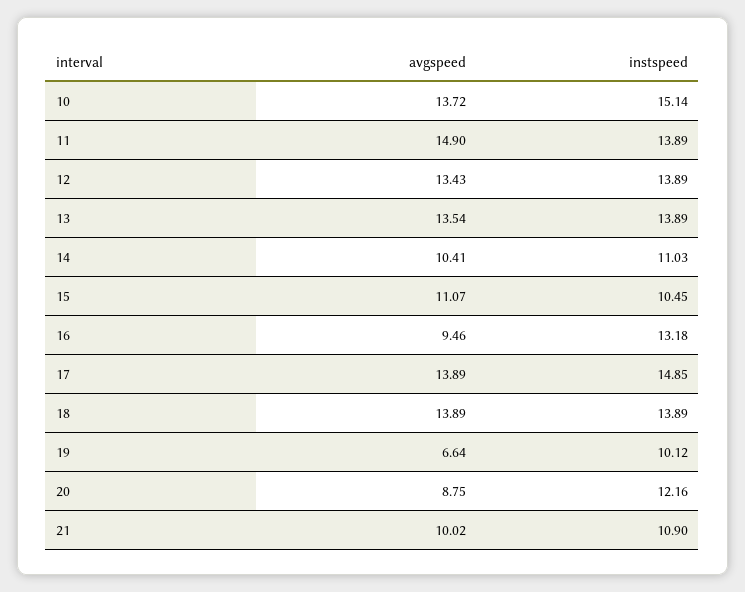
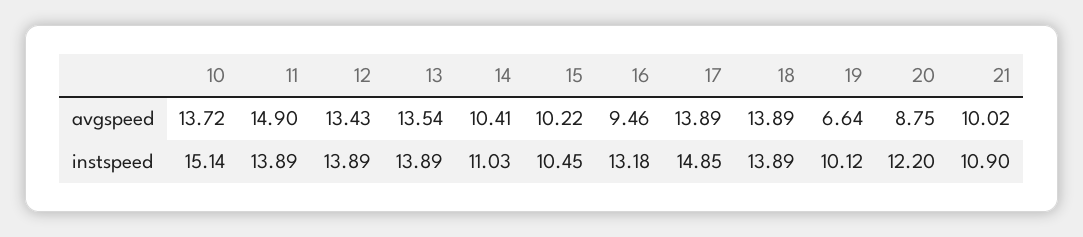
  {
    "avgspeed": {
      "10": 13.72,
      "11": 14.9,
      "12": 13.43,
      "13": 13.54,
      "14": 10.41,
-     "15": 11.07,
+     "15": 10.22,
      "16": 9.46,
      "17": 13.89,
      "18": 13.89,
      "19": 6.64,
      "20": 8.75,
      "21": 10.02
    },
    "instspeed": {
      "10": 15.14,
      "11": 13.89,
      "12": 13.89,
      "13": 13.89,
      "14": 11.03,
      "15": 10.45,
      "16": 13.18,
      "17": 14.85,
      "18": 13.89,
      "19": 10.12,
-     "20": 12.16,
+     "20": 12.2,
      "21": 10.9
    }
  }

